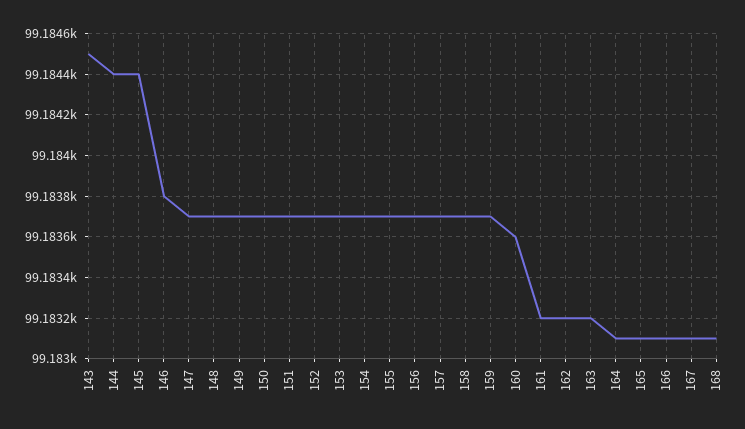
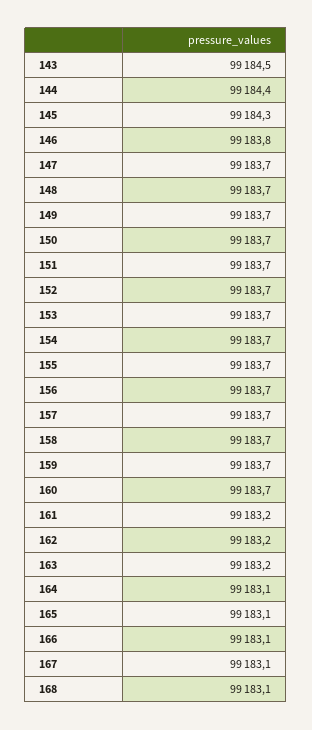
  {
    "143": 99184.5,
    "144": 99184.4,
-   "145": 99184.4,
+   "145": 99184.3,
    "146": 99183.8,
    "147": 99183.7,
    "148": 99183.7,
    "149": 99183.7,
    "150": 99183.7,
    "151": 99183.7,
    "152": 99183.7,
    "153": 99183.7,
    "154": 99183.7,
    "155": 99183.7,
    "156": 99183.7,
    "157": 99183.7,
    "158": 99183.7,
    "159": 99183.7,
-   "160": 99183.6,
+   "160": 99183.7,
    "161": 99183.2,
    "162": 99183.2,
    "163": 99183.2,
    "164": 99183.1,
    "165": 99183.1,
    "166": 99183.1,
    "167": 99183.1,
    "168": 99183.1
  }

